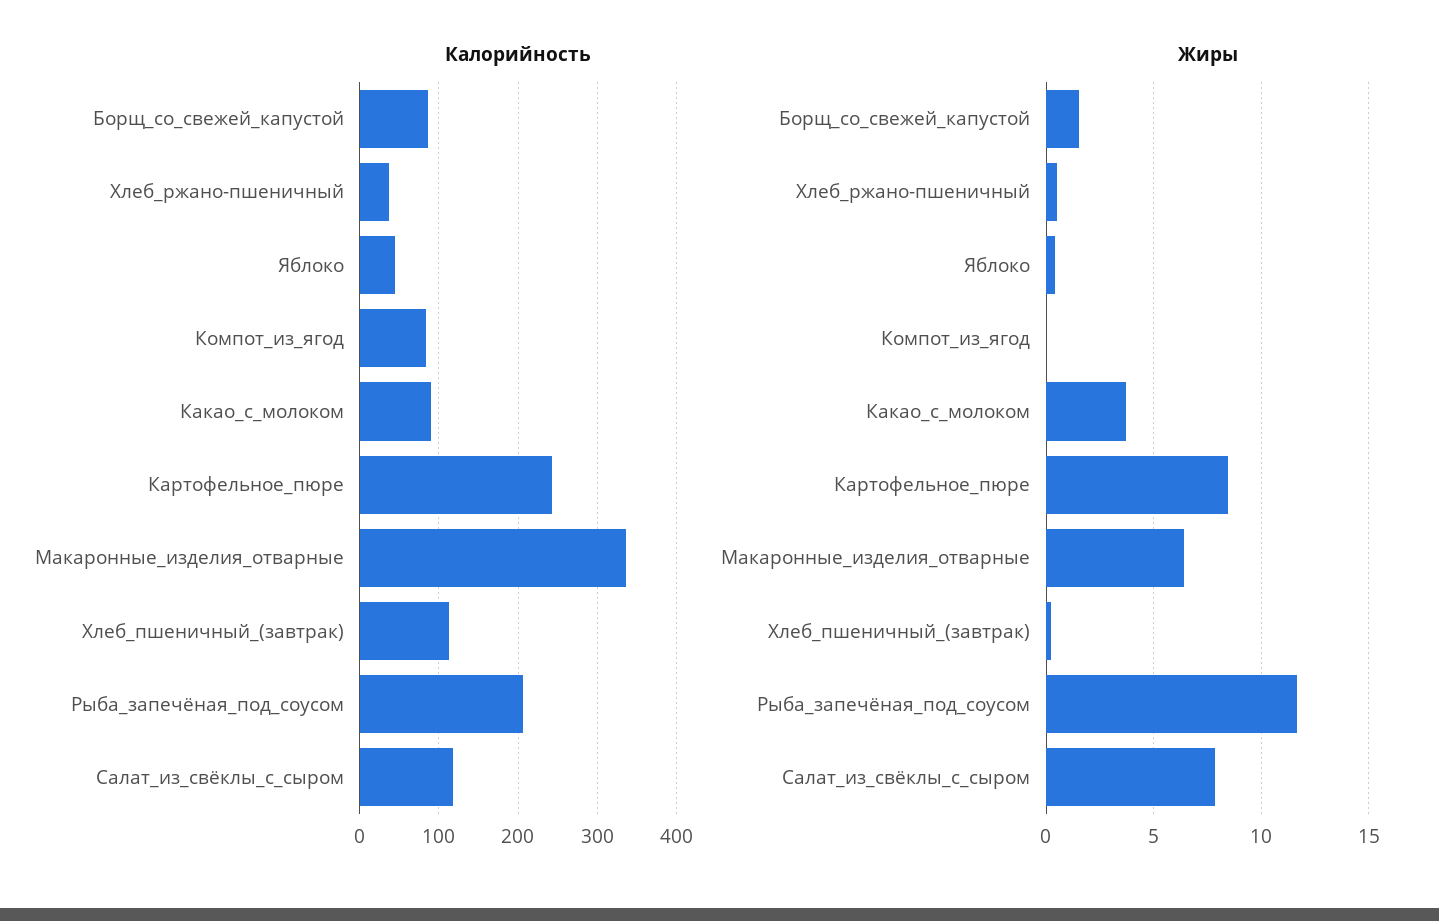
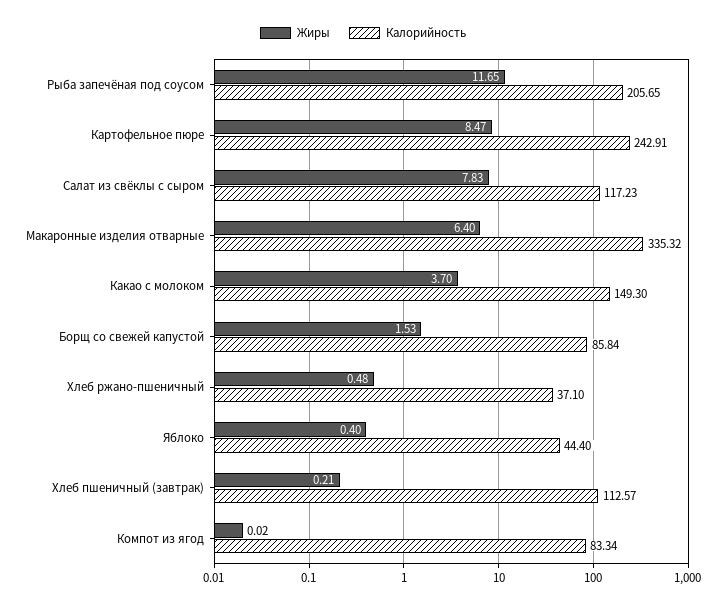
  {
    "Калорийность": {
      "Борщ_со_свежей_капустой": 85.84,
      "Хлеб_ржано-пшеничный": 37.1,
      "Яблоко": 44.4,
      "Компот_из_ягод": 83.34,
-     "Какао_с_молоком": 90,
+     "Какао_с_молоком": 149.3,
      "Картофельное_пюре": 242.91,
      "Макаронные_изделия_отварные": 335.32,
      "Хлеб_пшеничный_(завтрак)": 112.57,
      "Рыба_запечёная_под_соусом": 205.65,
      "Салат_из_свёклы_с_сыром": 117.23
    },
    "Жиры": {
      "Борщ_со_свежей_капустой": 1.53,
      "Хлеб_ржано-пшеничный": 0.48,
      "Яблоко": 0.4,
      "Компот_из_ягод": 0.02,
      "Какао_с_молоком": 3.7,
      "Картофельное_пюре": 8.47,
      "Макаронные_изделия_отварные": 6.4,
      "Хлеб_пшеничный_(завтрак)": 0.21,
      "Рыба_запечёная_под_соусом": 11.65,
      "Салат_из_свёклы_с_сыром": 7.83
    }
  }

